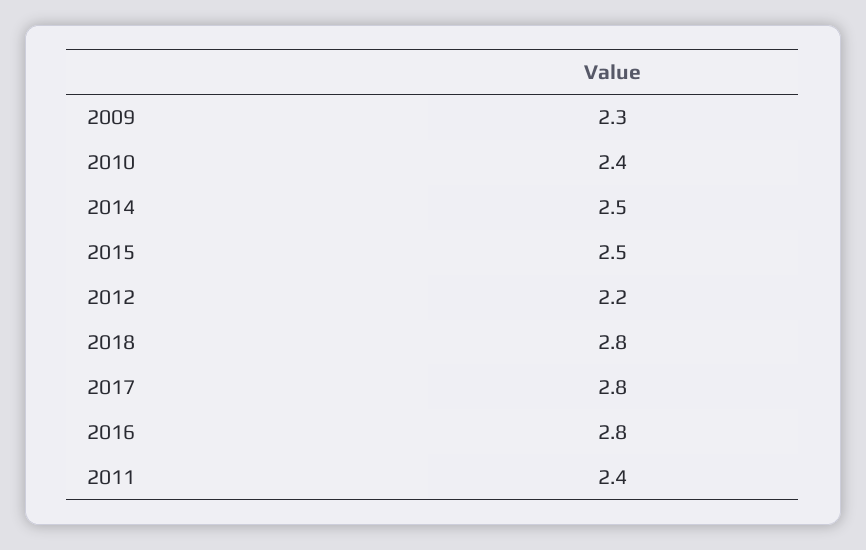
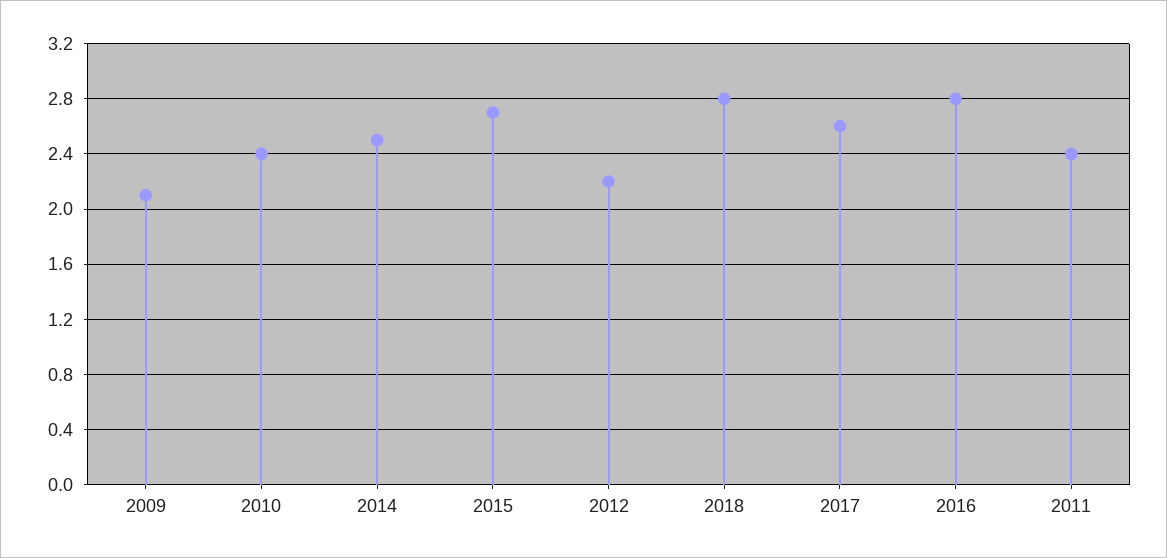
  {
-   "2009": 2.3,
+   "2009": 2.1,
    "2010": 2.4,
    "2014": 2.5,
-   "2015": 2.5,
+   "2015": 2.7,
    "2012": 2.2,
    "2018": 2.8,
-   "2017": 2.8,
+   "2017": 2.6,
    "2016": 2.8,
    "2011": 2.4
  }

